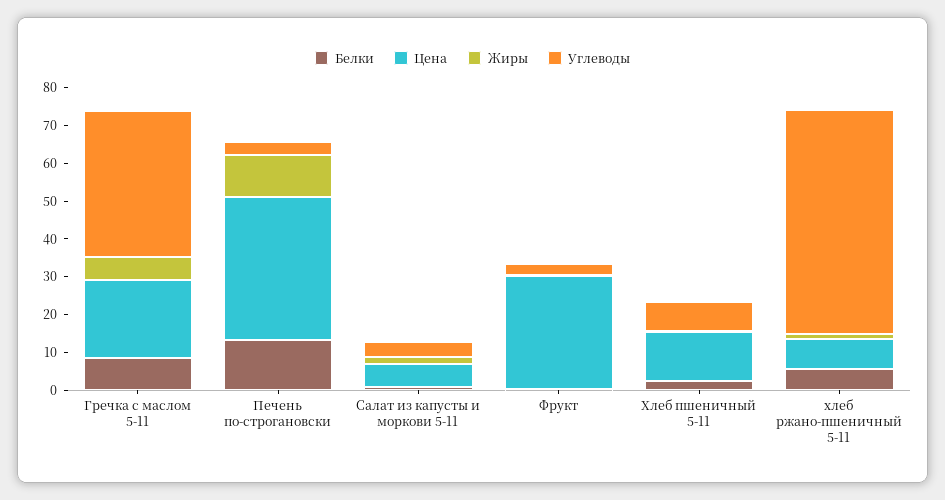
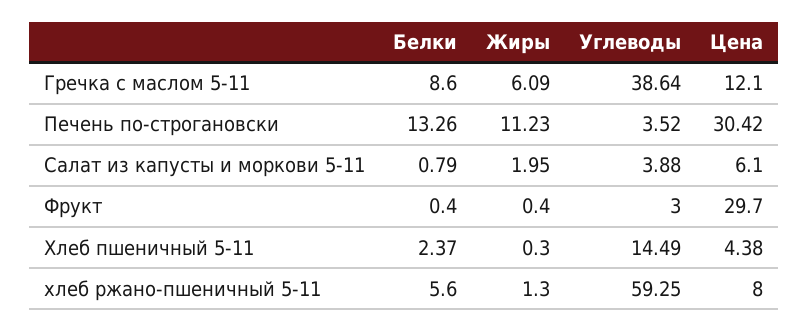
  {
    "Белки": {
      "Гречка с маслом 5-11": 8.6,
      "Печень по-строгановски": 13.26,
      "Салат из капусты и моркови 5-11": 0.79,
      "Фрукт": 0.4,
      "Хлеб пшеничный 5-11": 2.37,
      "хлеб ржано-пшеничный 5-11": 5.6
    },
    "Цена": {
-     "Гречка с маслом 5-11": 20,
+     "Гречка с маслом 5-11": 12.1,
-     "Печень по-строгановски": 37.5,
+     "Печень по-строгановски": 30.42,
      "Салат из капусты и моркови 5-11": 6.1,
      "Фрукт": 29.7,
-     "Хлеб пшеничный 5-11": 12.5,
+     "Хлеб пшеничный 5-11": 4.38,
      "хлеб ржано-пшеничный 5-11": 8
    },
    "Жиры": {
      "Гречка с маслом 5-11": 6.09,
      "Печень по-строгановски": 11.23,
      "Салат из капусты и моркови 5-11": 1.95,
      "Фрукт": 0.4,
      "Хлеб пшеничный 5-11": 0.3,
      "хлеб ржано-пшеничный 5-11": 1.3
    },
    "Углеводы": {
      "Гречка с маслом 5-11": 38.64,
      "Печень по-строгановски": 3.52,
      "Салат из капусты и моркови 5-11": 3.88,
      "Фрукт": 3,
-     "Хлеб пшеничный 5-11": 7.5,
+     "Хлеб пшеничный 5-11": 14.49,
      "хлеб ржано-пшеничный 5-11": 59.25
    }
  }

